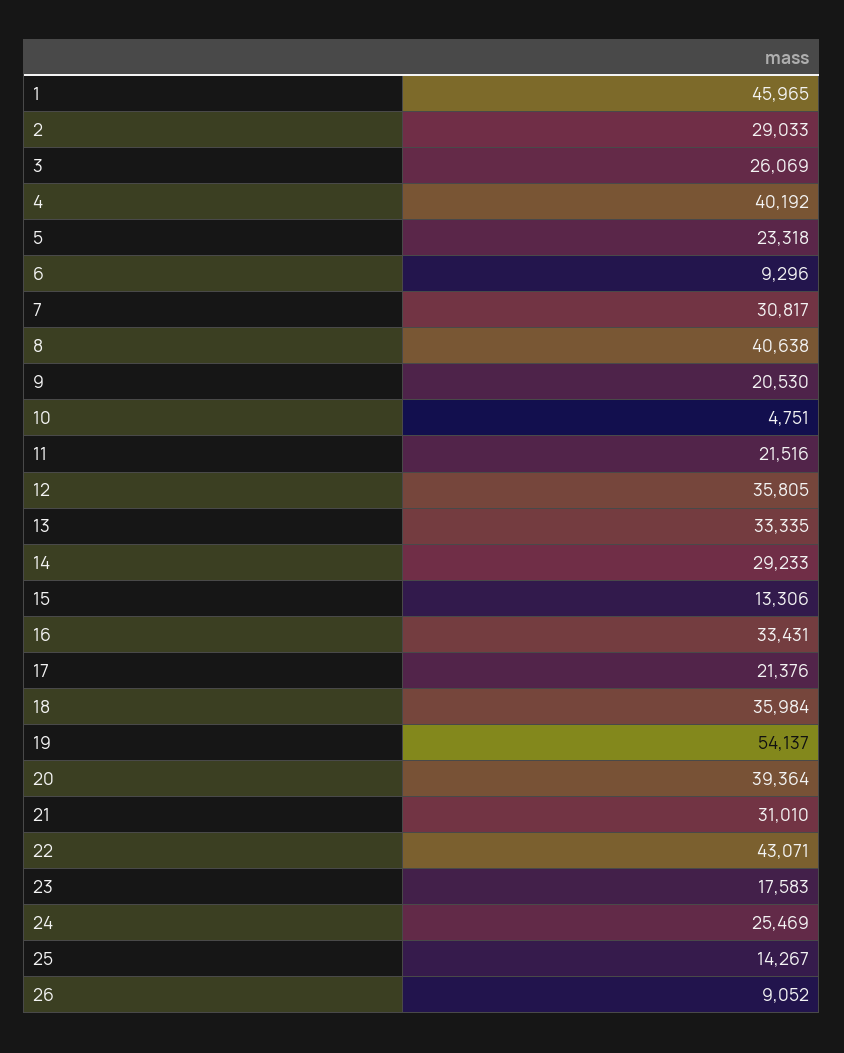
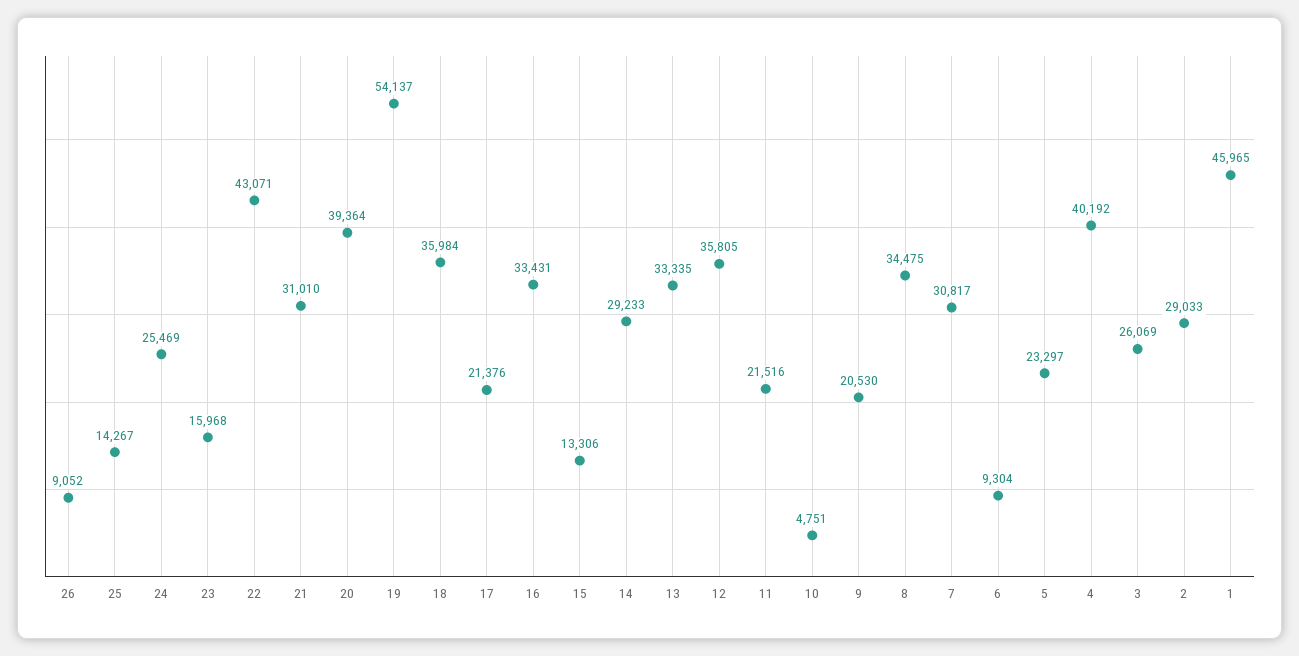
  {
    "1": 45965,
    "2": 29033,
    "3": 26069,
    "4": 40192,
-   "5": 23318,
+   "5": 23297,
-   "6": 9296,
+   "6": 9304,
    "7": 30817,
-   "8": 40638,
+   "8": 34475,
    "9": 20530,
    "10": 4751,
    "11": 21516,
    "12": 35805,
    "13": 33335,
    "14": 29233,
    "15": 13306,
    "16": 33431,
    "17": 21376,
    "18": 35984,
    "19": 54137,
    "20": 39364,
    "21": 31010,
    "22": 43071,
-   "23": 17583,
+   "23": 15968,
    "24": 25469,
    "25": 14267,
    "26": 9052
  }

